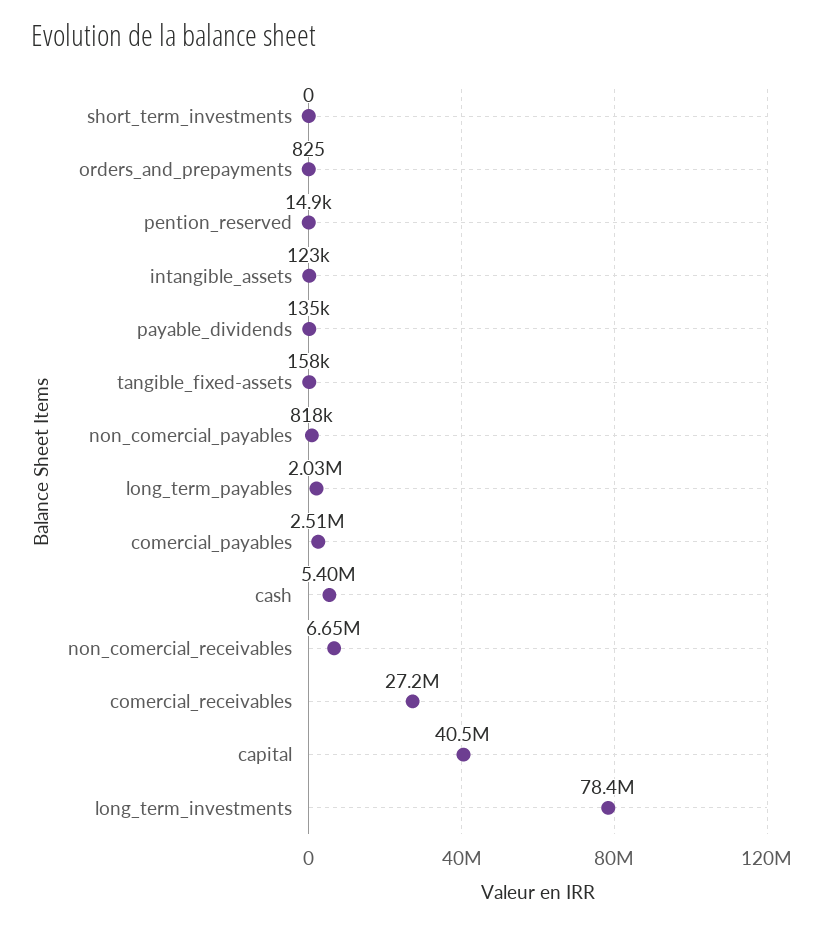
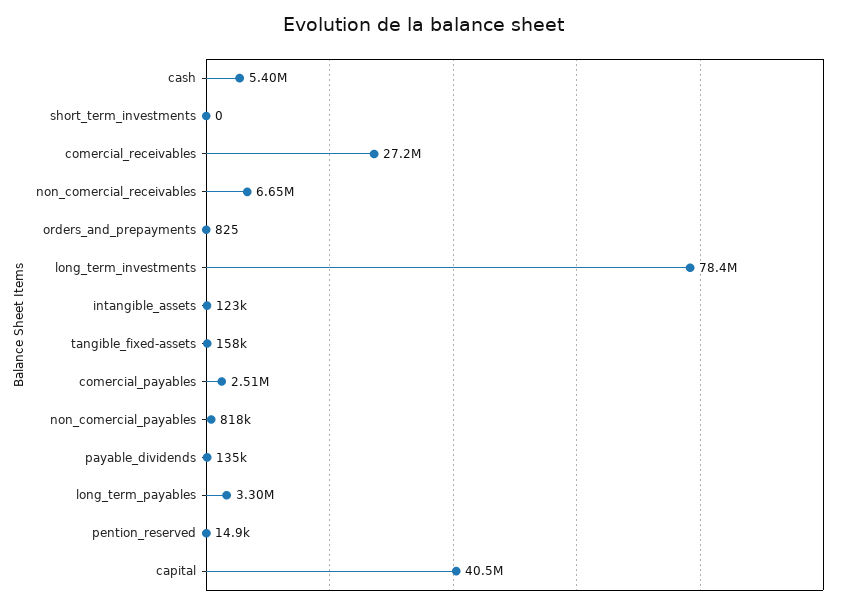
  {
    "short_term_investments": 0,
    "orders_and_prepayments": 825,
    "pention_reserved": 14900,
    "intangible_assets": 123000,
    "payable_dividends": 135000,
    "tangible_fixed-assets": 158000,
    "non_comercial_payables": 818000,
-   "long_term_payables": 2030000,
+   "long_term_payables": 3300000,
    "comercial_payables": 2510000,
    "cash": 5400000,
    "non_comercial_receivables": 6650000,
    "comercial_receivables": 27200000,
    "capital": 40500000,
    "long_term_investments": 78400000
  }

